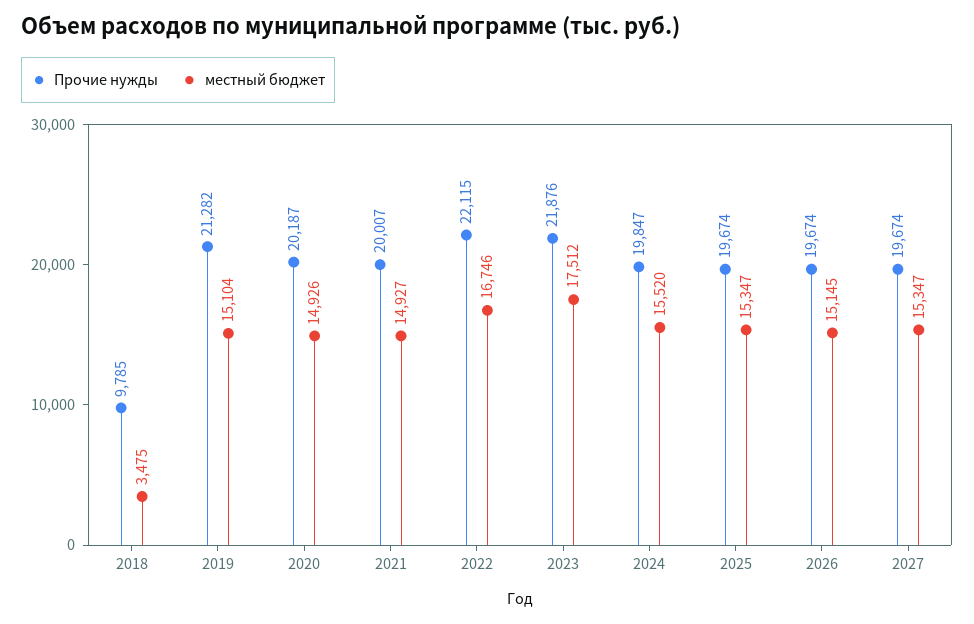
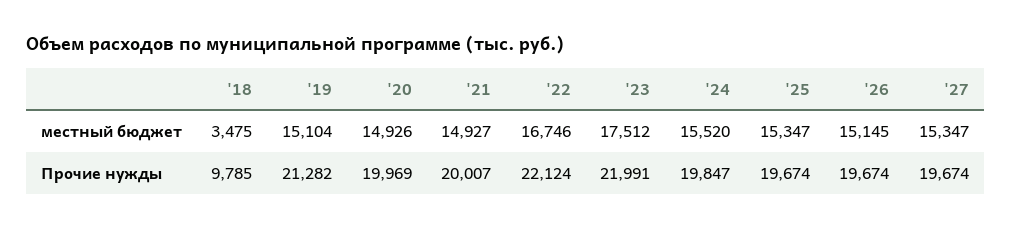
  {
    "Прочие нужды": {
      "2018": 9785,
      "2019": 21282,
-     "2020": 20187,
+     "2020": 19969,
      "2021": 20007,
-     "2022": 22115,
+     "2022": 22124,
-     "2023": 21876,
+     "2023": 21991,
      "2024": 19847,
      "2025": 19674,
      "2026": 19674,
      "2027": 19674
    },
    "местный бюджет": {
      "2018": 3475,
      "2019": 15104,
      "2020": 14926,
      "2021": 14927,
      "2022": 16746,
      "2023": 17512,
      "2024": 15520,
      "2025": 15347,
      "2026": 15145,
      "2027": 15347
    }
  }

